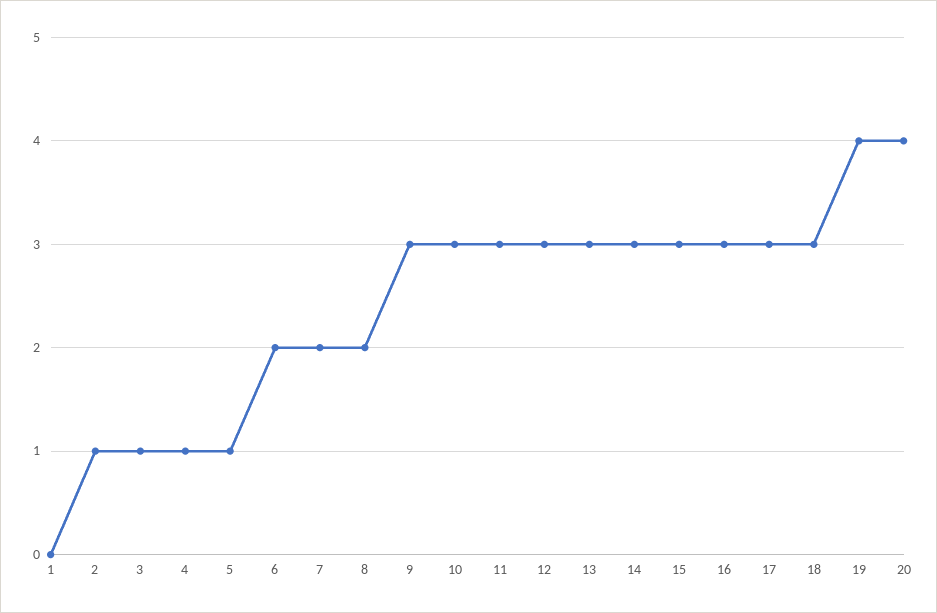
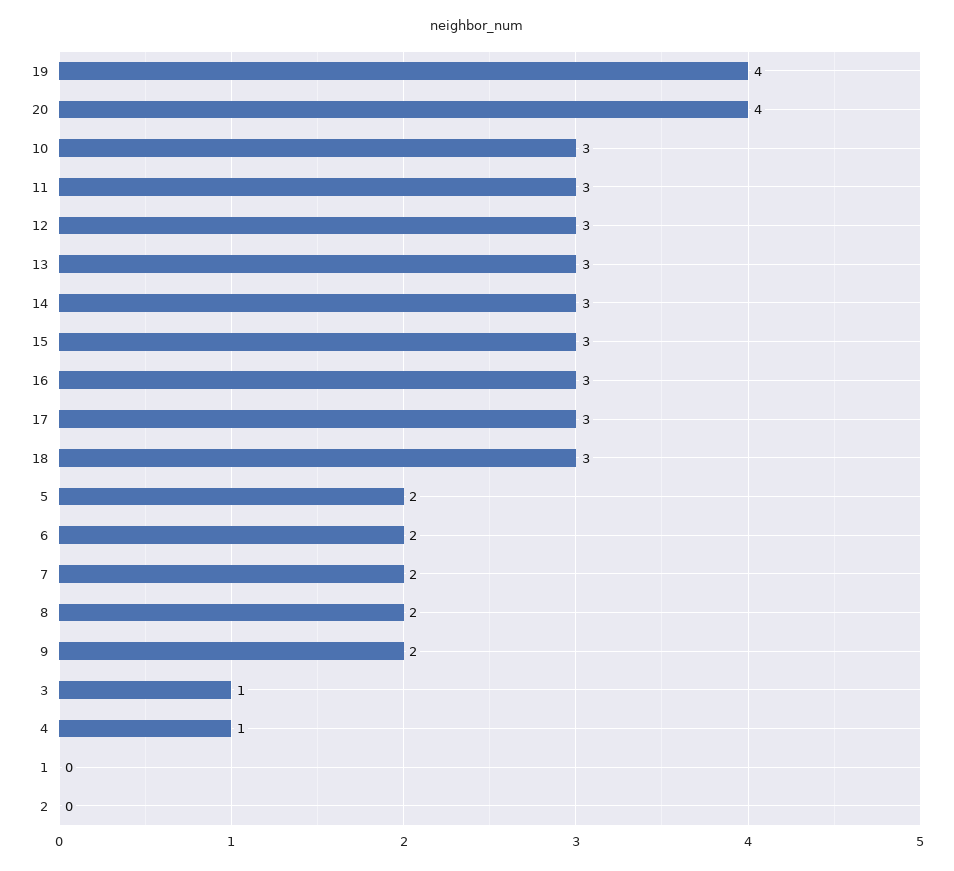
  {
    "1": 0,
-   "2": 1,
+   "2": 0,
    "3": 1,
    "4": 1,
-   "5": 1,
+   "5": 2,
    "6": 2,
    "7": 2,
    "8": 2,
-   "9": 3,
+   "9": 2,
    "10": 3,
    "11": 3,
    "12": 3,
    "13": 3,
    "14": 3,
    "15": 3,
    "16": 3,
    "17": 3,
    "18": 3,
    "19": 4,
    "20": 4
  }

